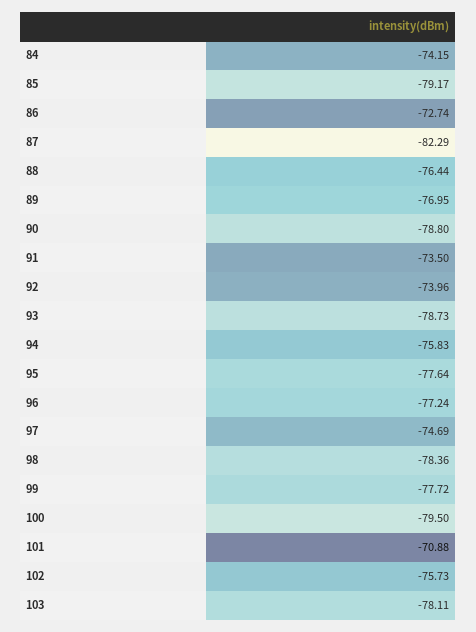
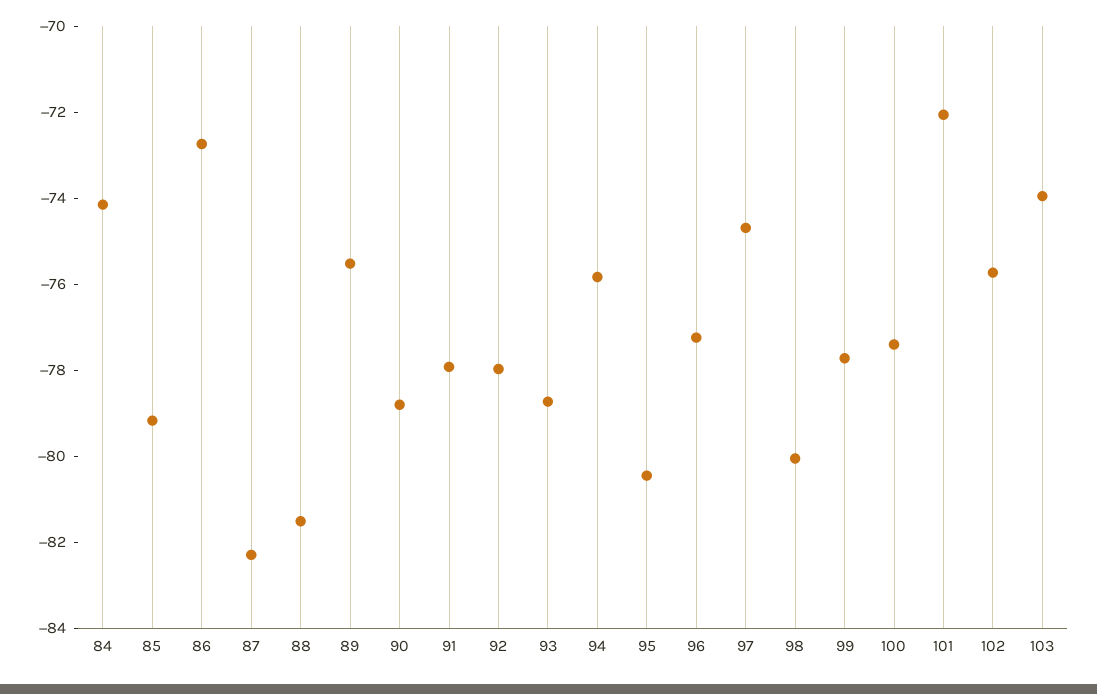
  {
    "84": -74.15,
    "85": -79.17,
    "86": -72.74,
    "87": -82.29,
-   "88": -76.44,
+   "88": -81.5,
-   "89": -76.95,
+   "89": -75.5,
    "90": -78.8,
-   "91": -73.5,
+   "91": -78,
-   "92": -73.96,
+   "92": -78,
    "93": -78.73,
    "94": -75.83,
-   "95": -77.64,
+   "95": -80.5,
    "96": -77.24,
    "97": -74.69,
-   "98": -78.36,
+   "98": -80,
    "99": -77.72,
-   "100": -79.5,
+   "100": -77.5,
-   "101": -70.88,
+   "101": -72,
    "102": -75.73,
-   "103": -78.11
+   "103": -74
  }

